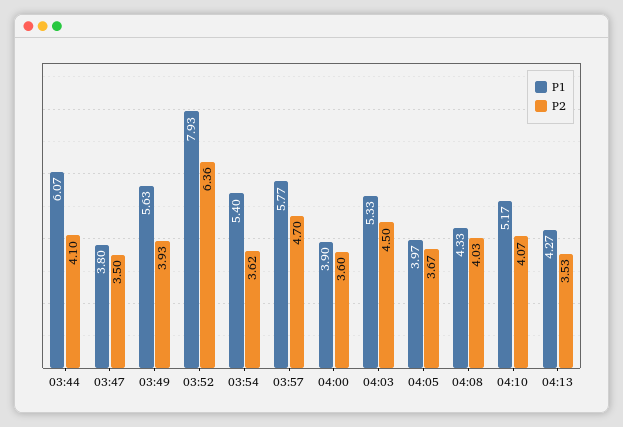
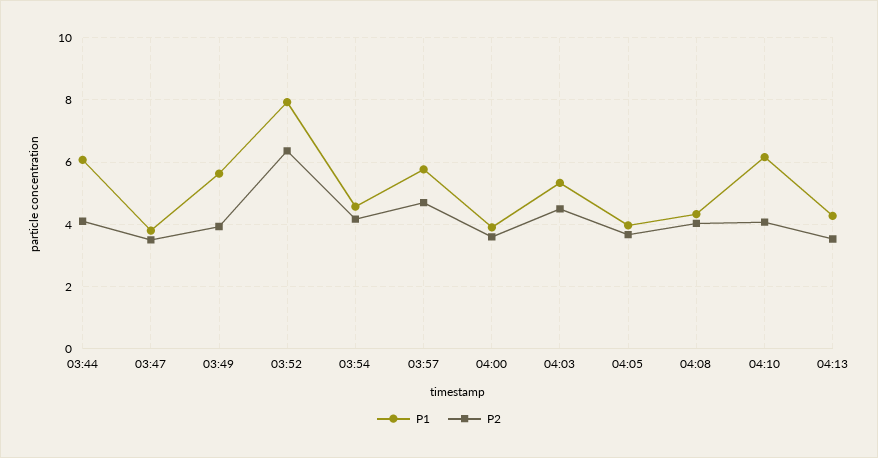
  {
    "P1": {
      "03:44": 6.07,
      "03:47": 3.8,
      "03:49": 5.63,
      "03:52": 7.93,
-     "03:54": 5.4,
+     "03:54": 4.6,
      "03:57": 5.77,
      "04:00": 3.9,
      "04:03": 5.33,
      "04:05": 3.97,
      "04:08": 4.33,
-     "04:10": 5.17,
+     "04:10": 6.2,
      "04:13": 4.27
    },
    "P2": {
      "03:44": 4.1,
      "03:47": 3.5,
      "03:49": 3.93,
      "03:52": 6.36,
-     "03:54": 3.62,
+     "03:54": 4.2,
      "03:57": 4.7,
      "04:00": 3.6,
      "04:03": 4.5,
      "04:05": 3.67,
      "04:08": 4.03,
      "04:10": 4.07,
      "04:13": 3.53
    }
  }

